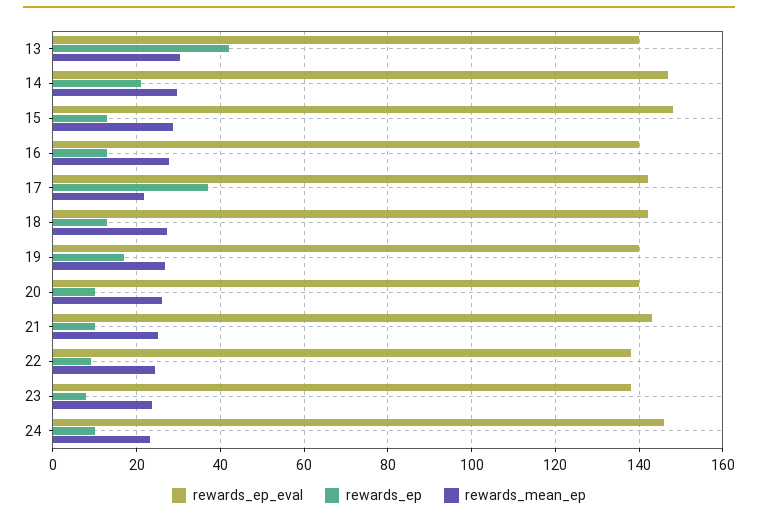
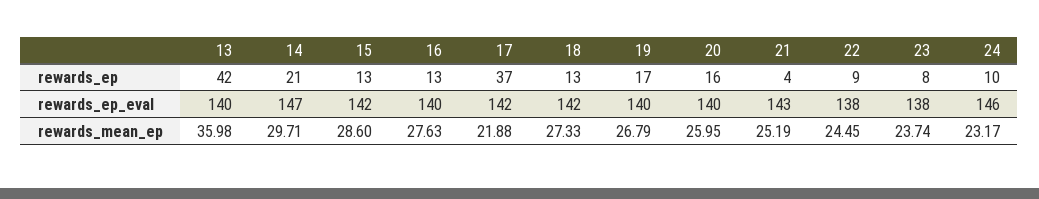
  {
    "rewards_ep_eval": {
      "13": 140,
      "14": 147,
-     "15": 148,
+     "15": 142,
      "16": 140,
      "17": 142,
      "18": 142,
      "19": 140,
      "20": 140,
      "21": 143,
      "22": 138,
      "23": 138,
      "24": 146
    },
    "rewards_ep": {
      "13": 42,
      "14": 21,
      "15": 13,
      "16": 13,
      "17": 37,
      "18": 13,
      "19": 17,
-     "20": 10,
+     "20": 16,
-     "21": 10,
+     "21": 4,
      "22": 9,
      "23": 8,
      "24": 10
    },
    "rewards_mean_ep": {
-     "13": 30,
+     "13": 35.98,
      "14": 29.71,
      "15": 28.6,
      "16": 27.63,
      "17": 21.88,
      "18": 27.33,
      "19": 26.79,
      "20": 25.95,
      "21": 25.19,
      "22": 24.45,
      "23": 23.74,
      "24": 23.17
    }
  }

